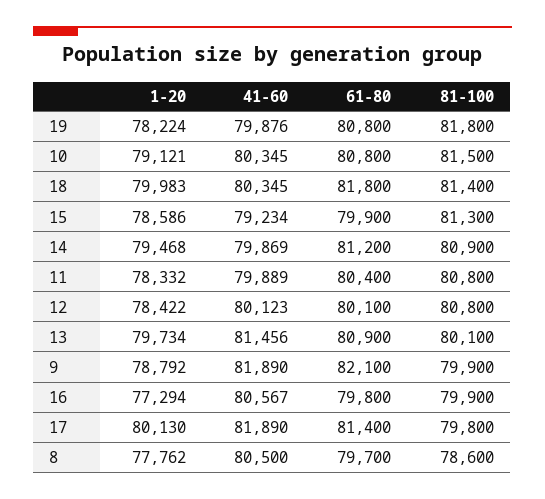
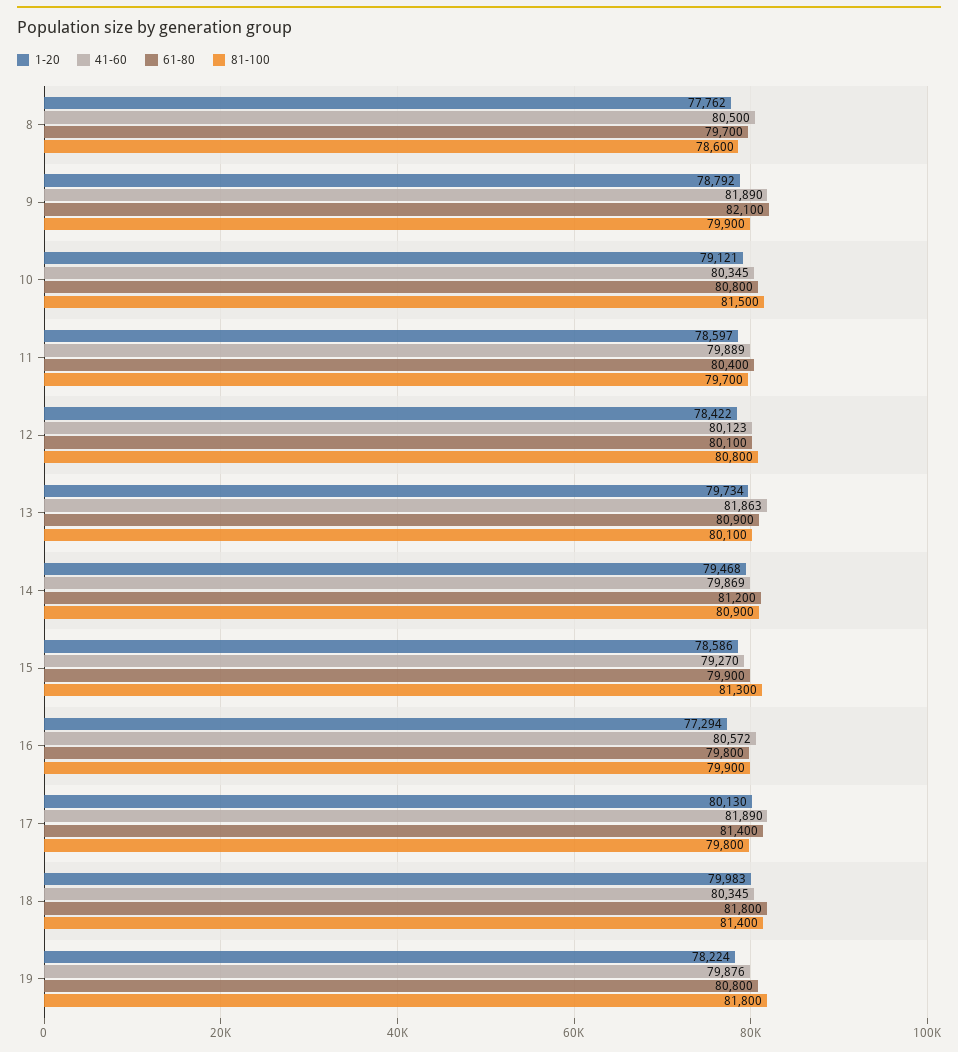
  {
    "1-20": {
      "19": 78224,
      "10": 79121,
      "18": 79983,
      "15": 78586,
      "14": 79468,
-     "11": 78332,
+     "11": 78597,
      "12": 78422,
      "13": 79734,
      "9": 78792,
      "16": 77294,
      "17": 80130,
      "8": 77762
    },
    "41-60": {
      "19": 79876,
      "10": 80345,
      "18": 80345,
-     "15": 79234,
+     "15": 79270,
      "14": 79869,
      "11": 79889,
      "12": 80123,
-     "13": 81456,
+     "13": 81863,
      "9": 81890,
-     "16": 80567,
+     "16": 80572,
      "17": 81890,
      "8": 80500
    },
    "61-80": {
      "19": 80800,
      "10": 80800,
      "18": 81800,
      "15": 79900,
      "14": 81200,
      "11": 80400,
      "12": 80100,
      "13": 80900,
      "9": 82100,
      "16": 79800,
      "17": 81400,
      "8": 79700
    },
    "81-100": {
      "19": 81800,
      "10": 81500,
      "18": 81400,
      "15": 81300,
      "14": 80900,
-     "11": 80800,
+     "11": 79700,
      "12": 80800,
      "13": 80100,
      "9": 79900,
      "16": 79900,
      "17": 79800,
      "8": 78600
    }
  }

